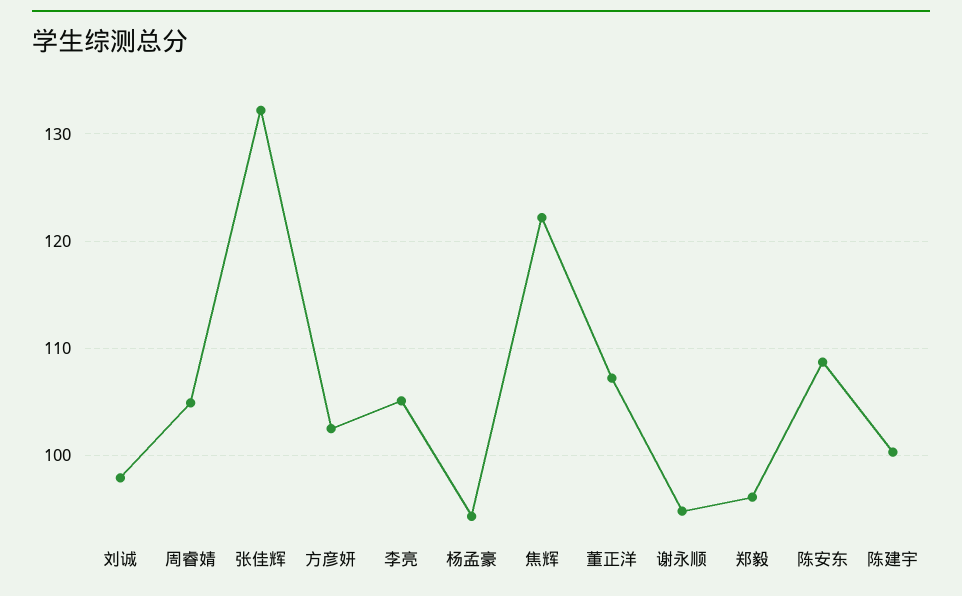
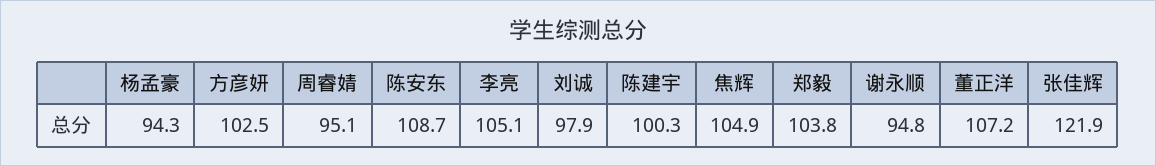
  {
    "刘诚": 97.9,
-   "周睿婧": 105,
+   "周睿婧": 95.1,
-   "张佳辉": 132,
+   "张佳辉": 121.9,
    "方彦妍": 102.5,
    "李亮": 105.1,
    "杨孟豪": 94.3,
-   "焦辉": 122,
+   "焦辉": 104.9,
    "董正洋": 107.2,
    "谢永顺": 94.8,
-   "郑毅": 96,
+   "郑毅": 103.8,
    "陈安东": 108.7,
    "陈建宇": 100.3
  }

